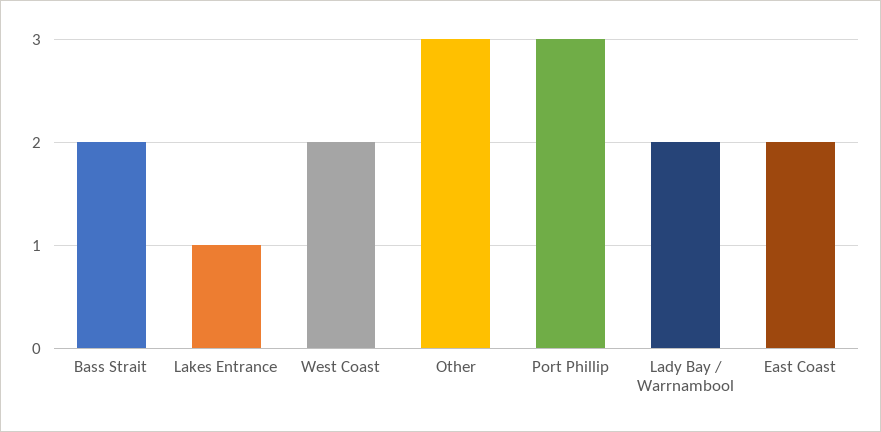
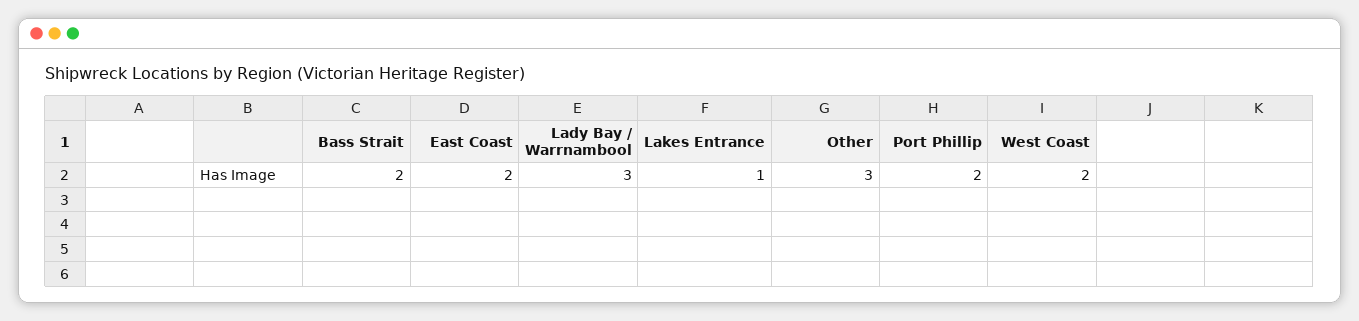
  {
    "Bass Strait": 2,
    "Lakes Entrance": 1,
    "West Coast": 2,
    "Other": 3,
-   "Port Phillip": 3,
+   "Port Phillip": 2,
-   "Lady Bay / Warrnambool": 2,
+   "Lady Bay / Warrnambool": 3,
    "East Coast": 2
  }

